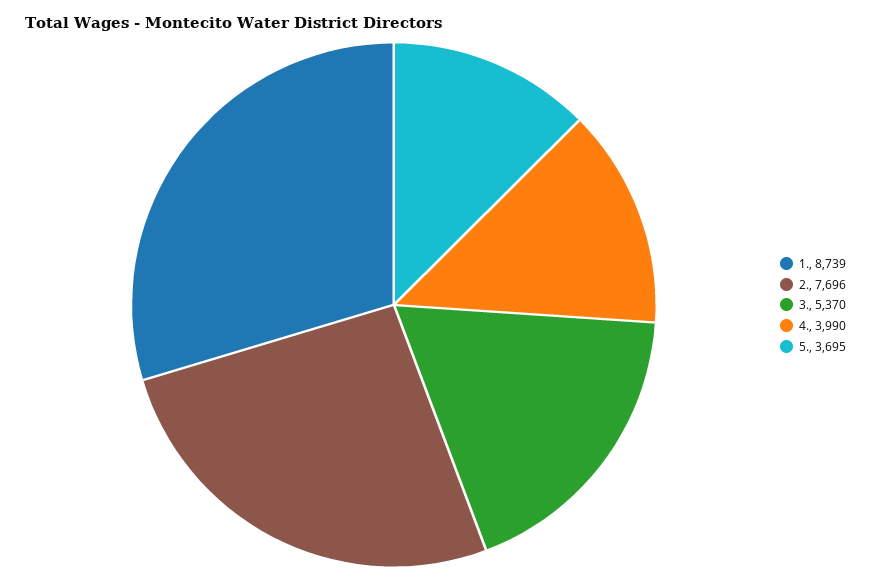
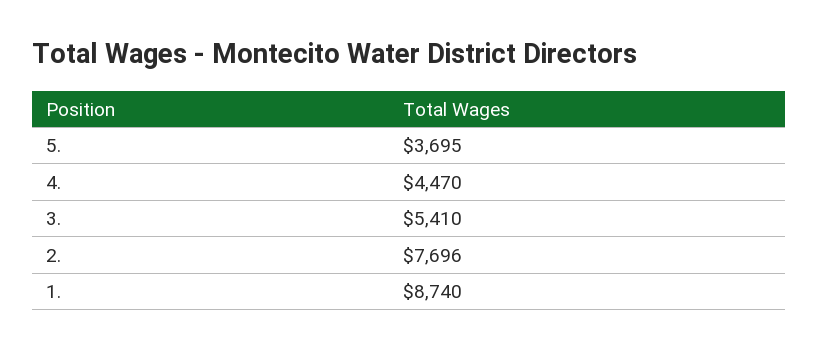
  {
-   "1.": 8739,
+   "1.": 8740,
    "2.": 7696,
-   "3.": 5370,
+   "3.": 5410,
-   "4.": 3990,
+   "4.": 4470,
    "5.": 3695
  }

